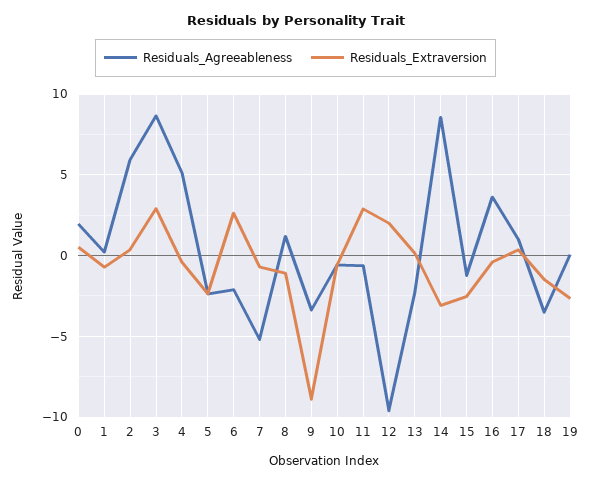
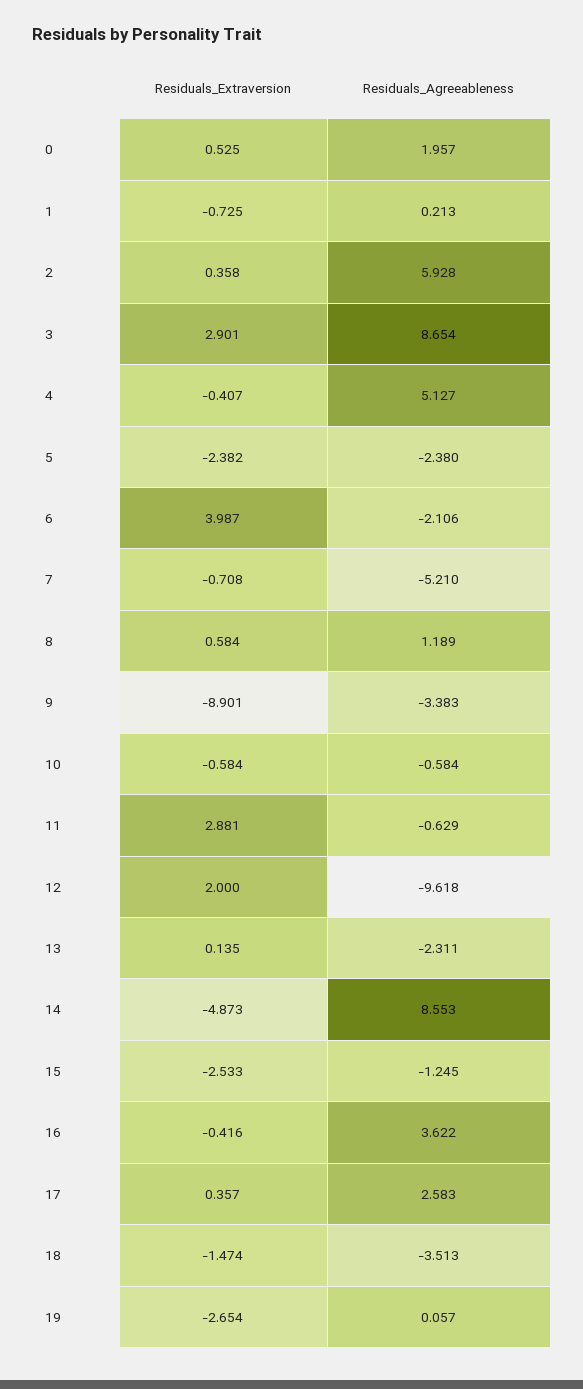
  {
    "Residuals_Agreeableness": {
      "0": 1.957,
      "1": 0.213,
      "2": 5.928,
      "3": 8.654,
      "4": 5.127,
      "5": -2.38,
      "6": -2.106,
      "7": -5.21,
      "8": 1.189,
      "9": -3.383,
      "10": -0.584,
      "11": -0.629,
      "12": -9.618,
      "13": -2.311,
      "14": 8.553,
      "15": -1.245,
      "16": 3.622,
-     "17": 1,
+     "17": 2.583,
      "18": -3.513,
      "19": 0.057
    },
    "Residuals_Extraversion": {
      "0": 0.525,
      "1": -0.725,
      "2": 0.358,
      "3": 2.901,
      "4": -0.407,
      "5": -2.382,
-     "6": 2.5,
+     "6": 3.987,
      "7": -0.708,
-     "8": -1,
+     "8": 0.584,
      "9": -8.901,
      "10": -0.584,
      "11": 2.881,
      "12": 2,
      "13": 0.135,
-     "14": -3,
+     "14": -4.873,
      "15": -2.533,
      "16": -0.416,
      "17": 0.357,
      "18": -1.474,
      "19": -2.654
    }
  }

